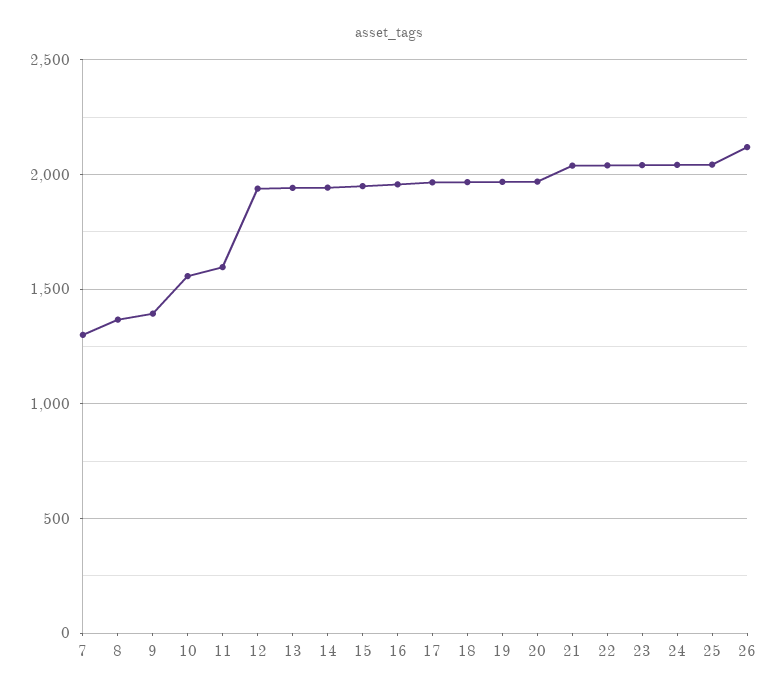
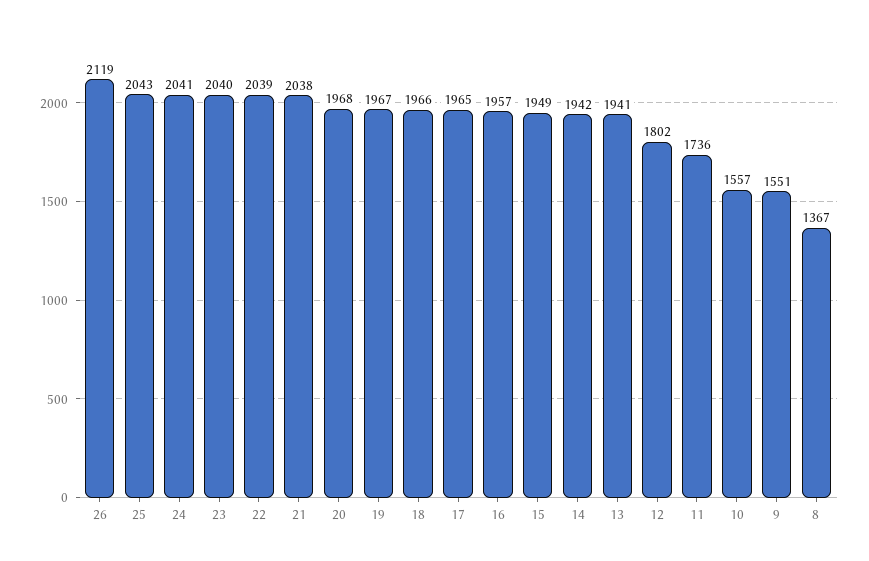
  {
-   "7": 1300,
    "8": 1367,
-   "9": 1400,
+   "9": 1551,
    "10": 1557,
-   "11": 1600,
+   "11": 1736,
-   "12": 1950,
+   "12": 1802,
    "13": 1941,
    "14": 1942,
    "15": 1949,
    "16": 1957,
    "17": 1965,
    "18": 1966,
    "19": 1967,
    "20": 1968,
    "21": 2038,
    "22": 2039,
    "23": 2040,
    "24": 2041,
    "25": 2043,
    "26": 2119
  }

